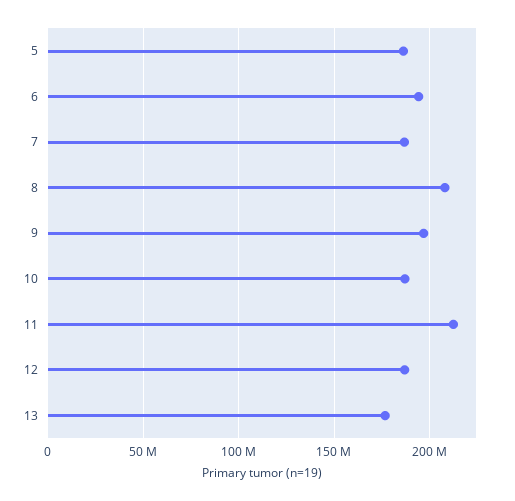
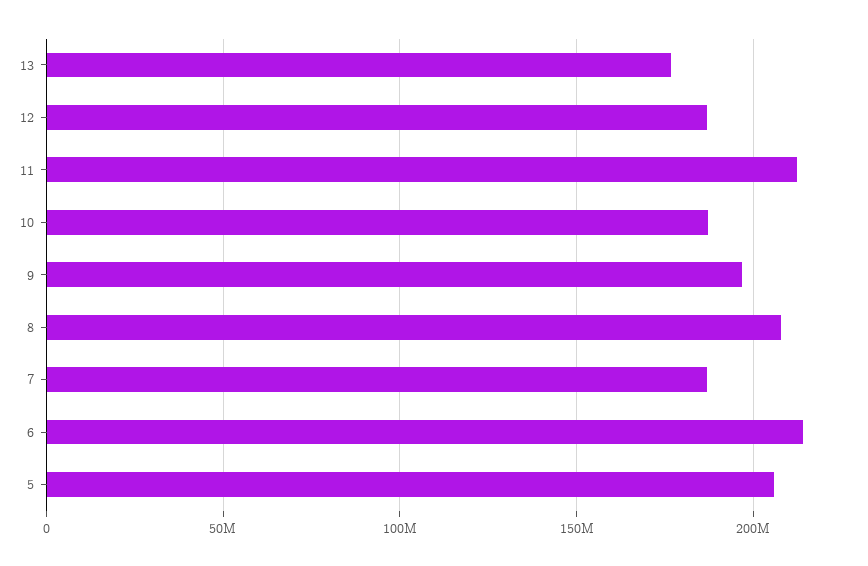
  {
-   "5": 185000000,
+   "5": 205000000,
-   "6": 195000000,
+   "6": 215000000,
    "7": 185000000,
    "8": 210000000,
    "9": 195000000,
    "10": 185000000,
    "11": 210000000,
    "12": 185000000,
    "13": 175000000
  }

